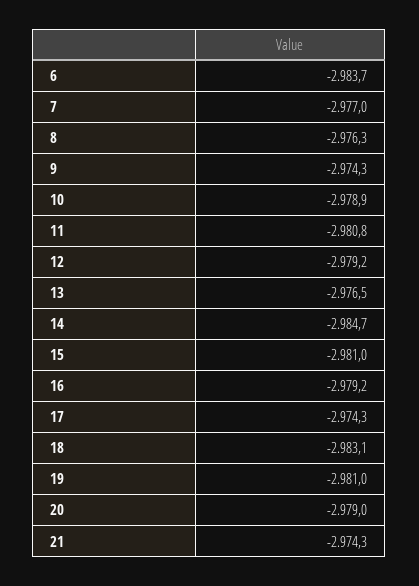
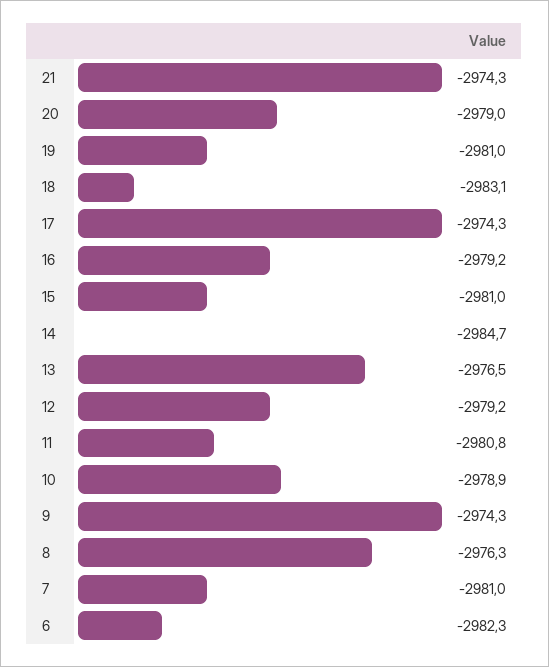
  {
-   "6": -2983.7,
+   "6": -2982.3,
-   "7": -2977,
+   "7": -2981,
    "8": -2976.3,
    "9": -2974.3,
    "10": -2978.9,
    "11": -2980.8,
    "12": -2979.2,
    "13": -2976.5,
    "14": -2984.7,
    "15": -2981,
    "16": -2979.2,
    "17": -2974.3,
    "18": -2983.1,
    "19": -2981,
    "20": -2979,
    "21": -2974.3
  }

